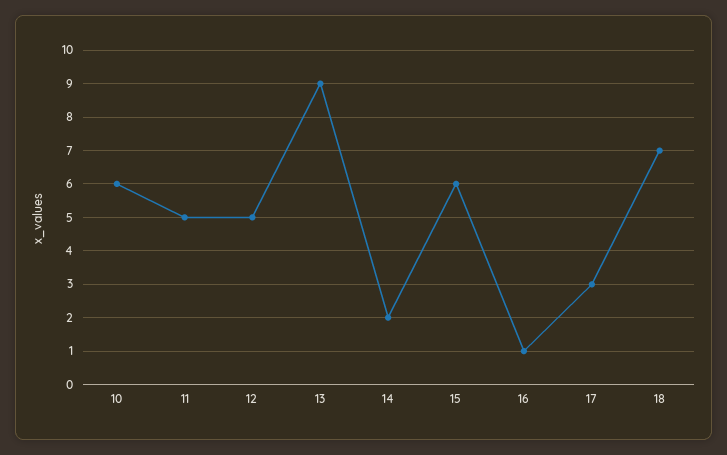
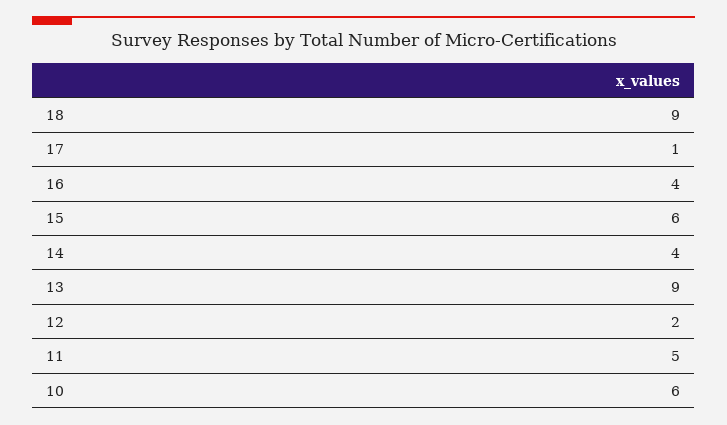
  {
    "10": 6,
    "11": 5,
-   "12": 5,
+   "12": 2,
    "13": 9,
-   "14": 2,
+   "14": 4,
    "15": 6,
-   "16": 1,
+   "16": 4,
-   "17": 3,
+   "17": 1,
-   "18": 7
+   "18": 9
  }

